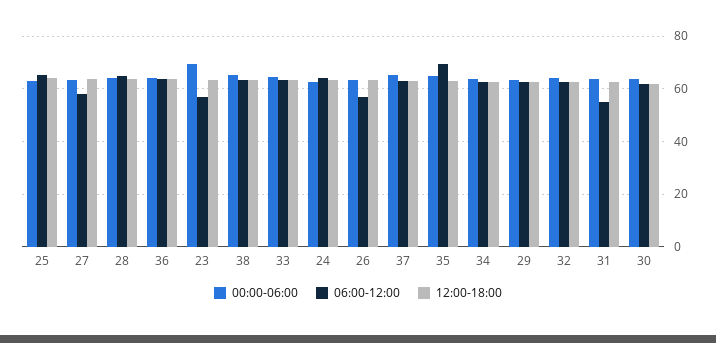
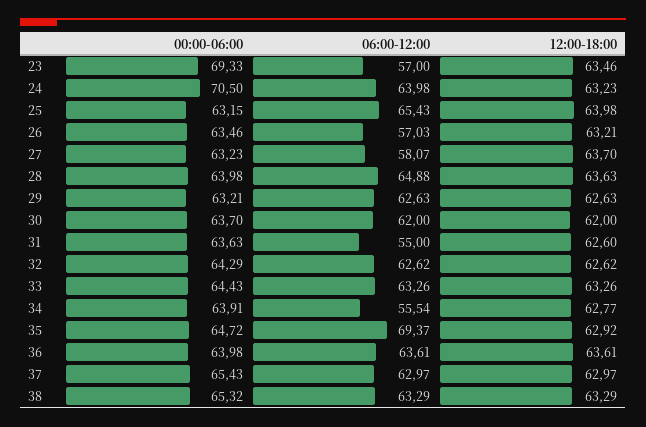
  {
    "00:00-06:00": {
      "25": 63.15,
      "27": 63.23,
      "28": 63.98,
      "36": 63.98,
      "23": 69.33,
      "38": 65.32,
      "33": 64.43,
-     "24": 62.5,
+     "24": 70.5,
      "26": 63.46,
      "37": 65.43,
      "35": 64.72,
      "34": 63.91,
      "29": 63.21,
      "32": 64.29,
      "31": 63.63,
      "30": 63.7
    },
    "06:00-12:00": {
      "25": 65.43,
      "27": 58.07,
      "28": 64.88,
      "36": 63.61,
      "23": 57,
      "38": 63.29,
      "33": 63.26,
      "24": 63.98,
      "26": 57.03,
      "37": 62.97,
      "35": 69.37,
-     "34": 62.5,
+     "34": 55.54,
      "29": 62.63,
      "32": 62.62,
      "31": 55,
      "30": 62
    },
    "12:00-18:00": {
      "25": 63.98,
      "27": 63.7,
      "28": 63.63,
      "36": 63.61,
      "23": 63.46,
      "38": 63.29,
      "33": 63.26,
      "24": 63.23,
      "26": 63.21,
      "37": 62.97,
      "35": 62.92,
      "34": 62.77,
      "29": 62.63,
      "32": 62.62,
      "31": 62.6,
      "30": 62
    }
  }

